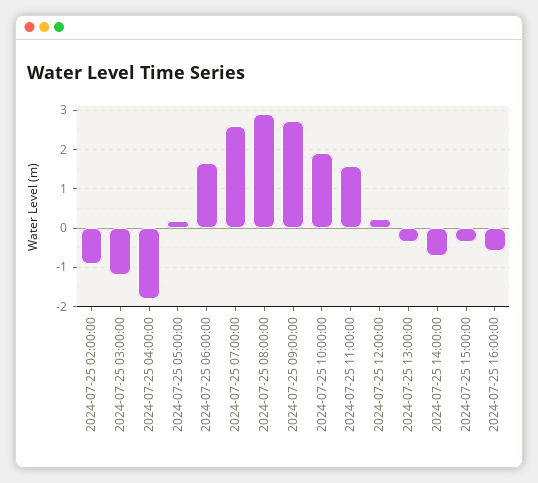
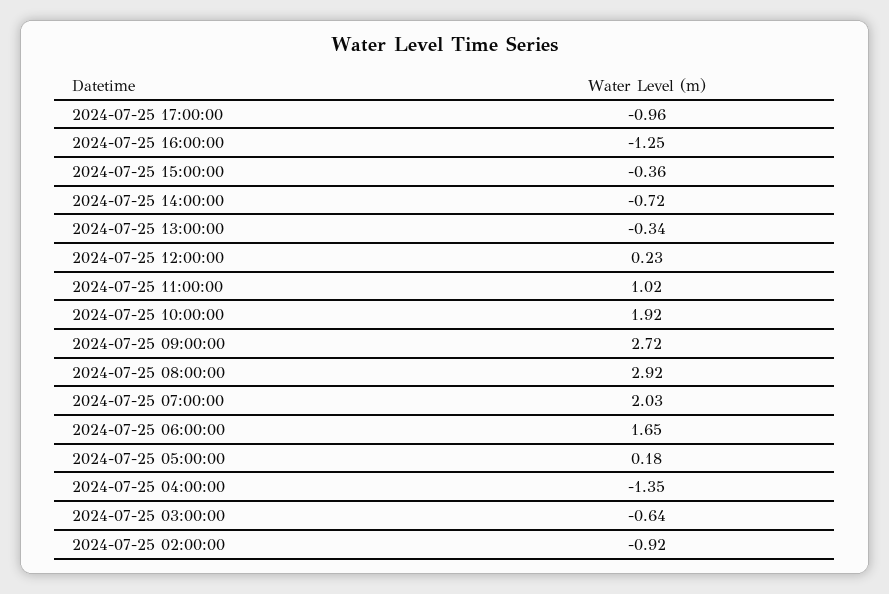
  {
    "2024-07-25 02:00:00": -0.92,
-   "2024-07-25 03:00:00": -1.2,
+   "2024-07-25 03:00:00": -0.64,
-   "2024-07-25 04:00:00": -1.8,
+   "2024-07-25 04:00:00": -1.35,
    "2024-07-25 05:00:00": 0.18,
    "2024-07-25 06:00:00": 1.65,
-   "2024-07-25 07:00:00": 2.6,
+   "2024-07-25 07:00:00": 2.03,
    "2024-07-25 08:00:00": 2.92,
    "2024-07-25 09:00:00": 2.72,
    "2024-07-25 10:00:00": 1.92,
-   "2024-07-25 11:00:00": 1.6,
+   "2024-07-25 11:00:00": 1.02,
    "2024-07-25 12:00:00": 0.23,
    "2024-07-25 13:00:00": -0.34,
    "2024-07-25 14:00:00": -0.72,
    "2024-07-25 15:00:00": -0.36,
-   "2024-07-25 16:00:00": -0.6
+   "2024-07-25 16:00:00": -1.25,
+   "2024-07-25 17:00:00": -0.96
  }

